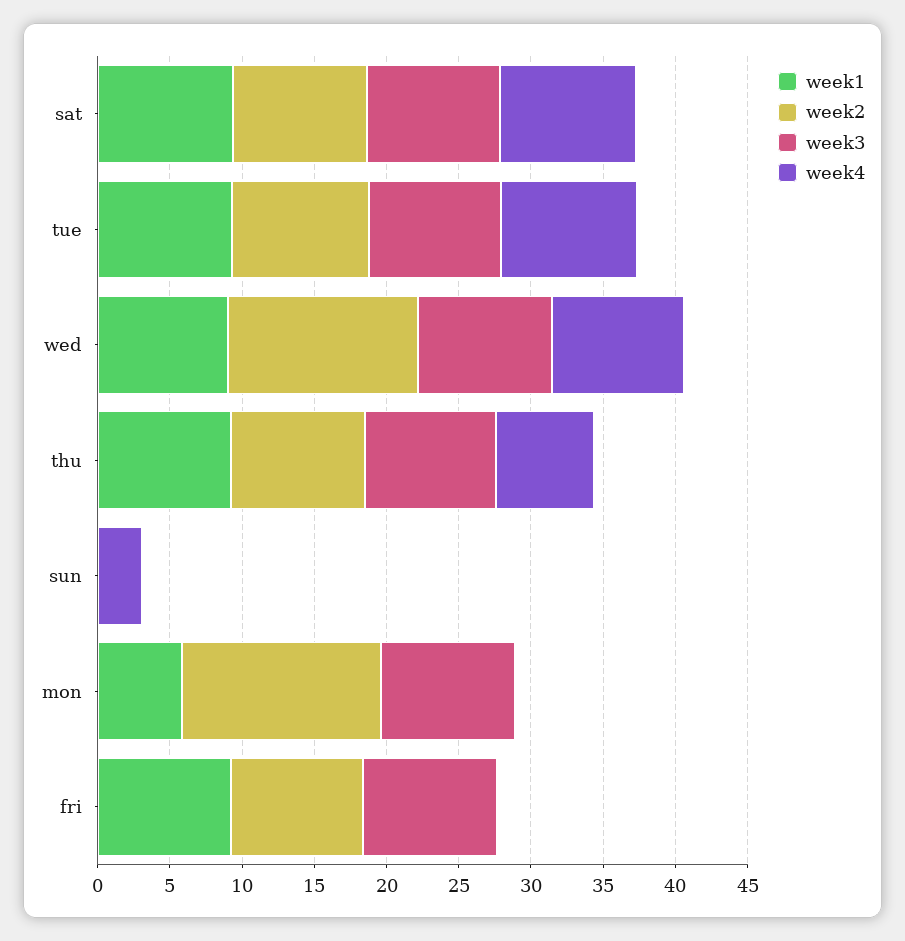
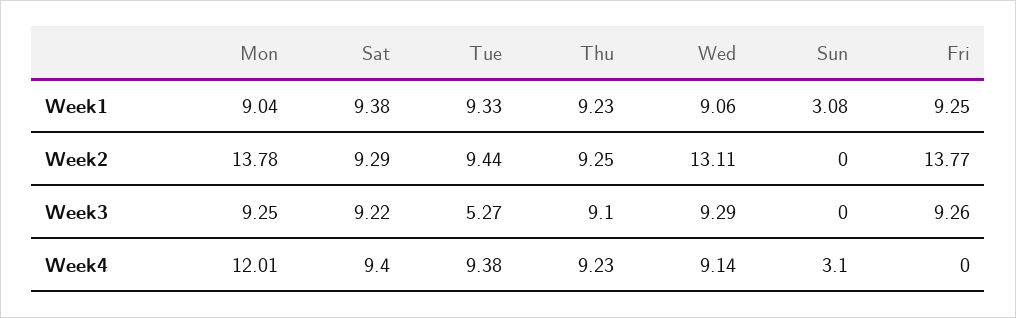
  {
    "week1": {
      "sat": 9.38,
      "tue": 9.33,
      "wed": 9.06,
      "thu": 9.23,
-     "sun": 0,
+     "sun": 3.08,
-     "mon": 6,
+     "mon": 9.04,
      "fri": 9.25
    },
    "week2": {
      "sat": 9.29,
      "tue": 9.44,
      "wed": 13.11,
      "thu": 9.25,
      "sun": 0,
      "mon": 13.78,
-     "fri": 9
+     "fri": 13.77
    },
    "week3": {
      "sat": 9.22,
-     "tue": 9,
+     "tue": 5.27,
      "wed": 9.29,
      "thu": 9.1,
      "sun": 0,
      "mon": 9.25,
      "fri": 9.26
    },
    "week4": {
      "sat": 9.4,
      "tue": 9.38,
      "wed": 9.14,
-     "thu": 7,
+     "thu": 9.23,
      "sun": 3.1,
-     "mon": 0,
+     "mon": 12.01,
      "fri": 0
    }
  }

